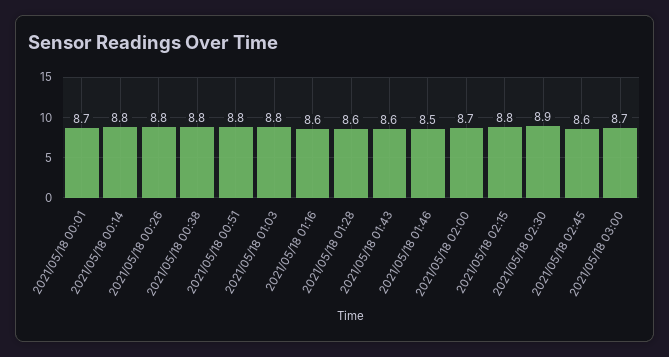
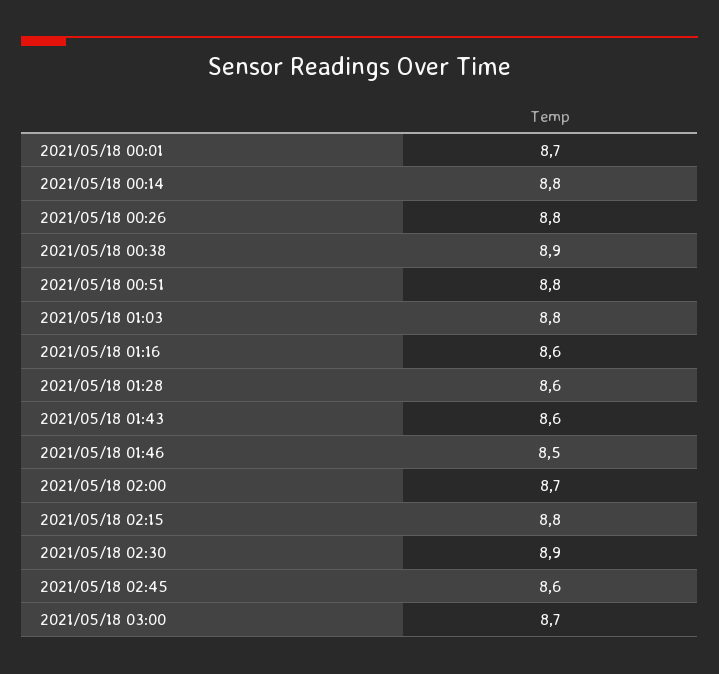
  {
    "2021/05/18 00:01": 8.7,
    "2021/05/18 00:14": 8.8,
    "2021/05/18 00:26": 8.8,
-   "2021/05/18 00:38": 8.8,
+   "2021/05/18 00:38": 8.9,
    "2021/05/18 00:51": 8.8,
    "2021/05/18 01:03": 8.8,
    "2021/05/18 01:16": 8.6,
    "2021/05/18 01:28": 8.6,
    "2021/05/18 01:43": 8.6,
    "2021/05/18 01:46": 8.5,
    "2021/05/18 02:00": 8.7,
    "2021/05/18 02:15": 8.8,
    "2021/05/18 02:30": 8.9,
    "2021/05/18 02:45": 8.6,
    "2021/05/18 03:00": 8.7
  }

